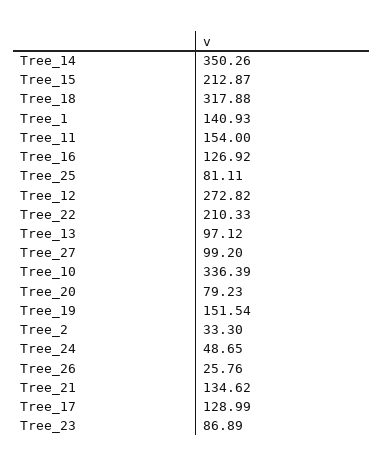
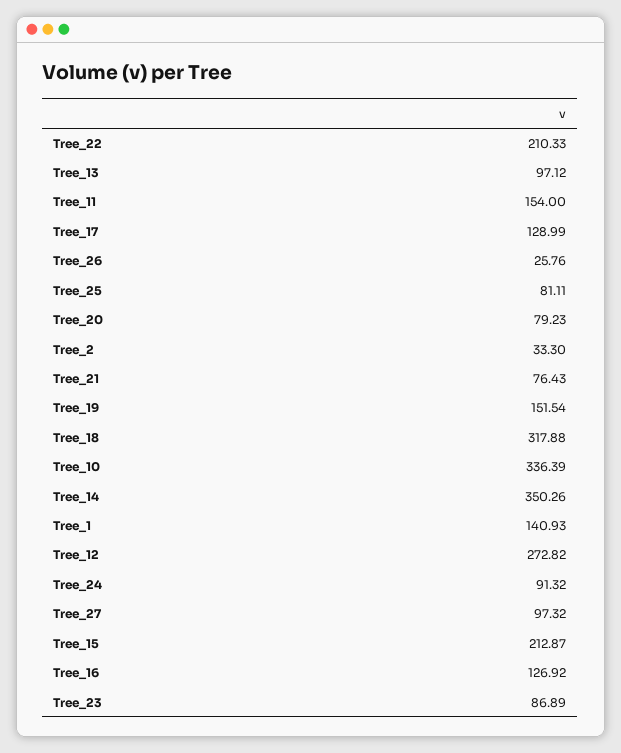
  {
    "Tree_14": 350.26,
    "Tree_15": 212.87,
    "Tree_18": 317.88,
    "Tree_1": 140.93,
    "Tree_11": 154,
    "Tree_16": 126.92,
    "Tree_25": 81.11,
    "Tree_12": 272.82,
    "Tree_22": 210.33,
    "Tree_13": 97.12,
-   "Tree_27": 99.2,
+   "Tree_27": 97.32,
    "Tree_10": 336.39,
    "Tree_20": 79.23,
    "Tree_19": 151.54,
    "Tree_2": 33.3,
-   "Tree_24": 48.65,
+   "Tree_24": 91.32,
    "Tree_26": 25.76,
-   "Tree_21": 134.62,
+   "Tree_21": 76.43,
    "Tree_17": 128.99,
    "Tree_23": 86.89
  }

